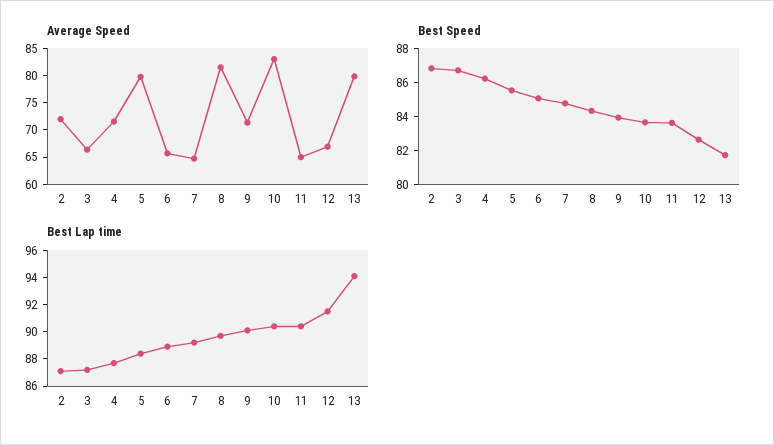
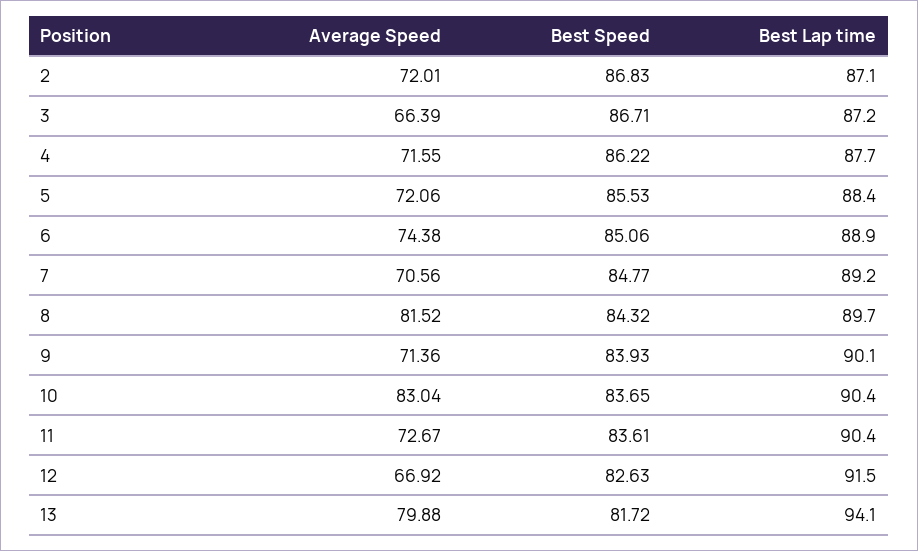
  {
    "Average Speed": {
      "2": 72.01,
      "3": 66.39,
      "4": 71.55,
-     "5": 80,
+     "5": 72.06,
-     "6": 65,
+     "6": 74.38,
-     "7": 65,
+     "7": 70.56,
      "8": 81.52,
      "9": 71.36,
      "10": 83.04,
-     "11": 65,
+     "11": 72.67,
      "12": 66.92,
      "13": 79.88
    },
    "Best Speed": {
      "2": 86.83,
      "3": 86.71,
      "4": 86.22,
      "5": 85.53,
      "6": 85.06,
      "7": 84.77,
      "8": 84.32,
      "9": 83.93,
      "10": 83.65,
      "11": 83.61,
      "12": 82.63,
      "13": 81.72
    },
    "Best Lap time": {
      "2": 87.1,
      "3": 87.2,
      "4": 87.7,
      "5": 88.4,
      "6": 88.9,
      "7": 89.2,
      "8": 89.7,
      "9": 90.1,
      "10": 90.4,
      "11": 90.4,
      "12": 91.5,
      "13": 94.1
    }
  }

